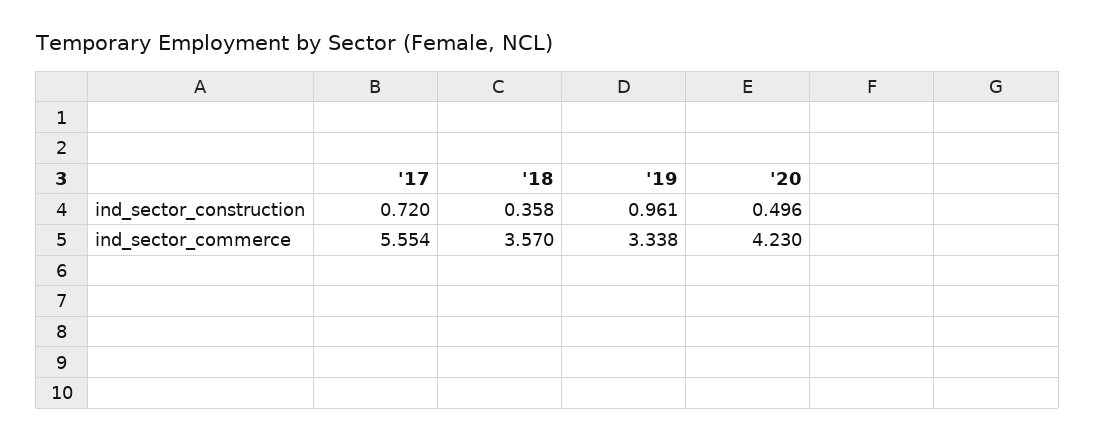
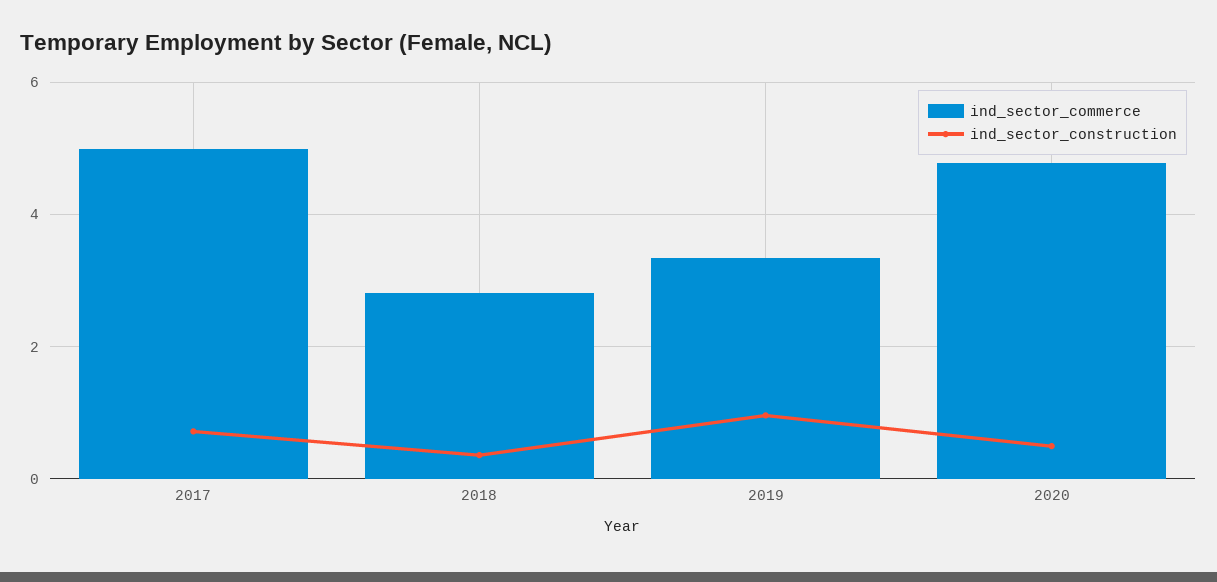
  {
    "ind_sector_construction": {
      "'17": 0.72,
      "'18": 0.358,
      "'19": 0.961,
      "'20": 0.496
    },
    "ind_sector_commerce": {
-     "'17": 5.554,
+     "'17": 5,
-     "'18": 3.57,
+     "'18": 2.8,
      "'19": 3.338,
-     "'20": 4.23
+     "'20": 4.8
    }
  }

